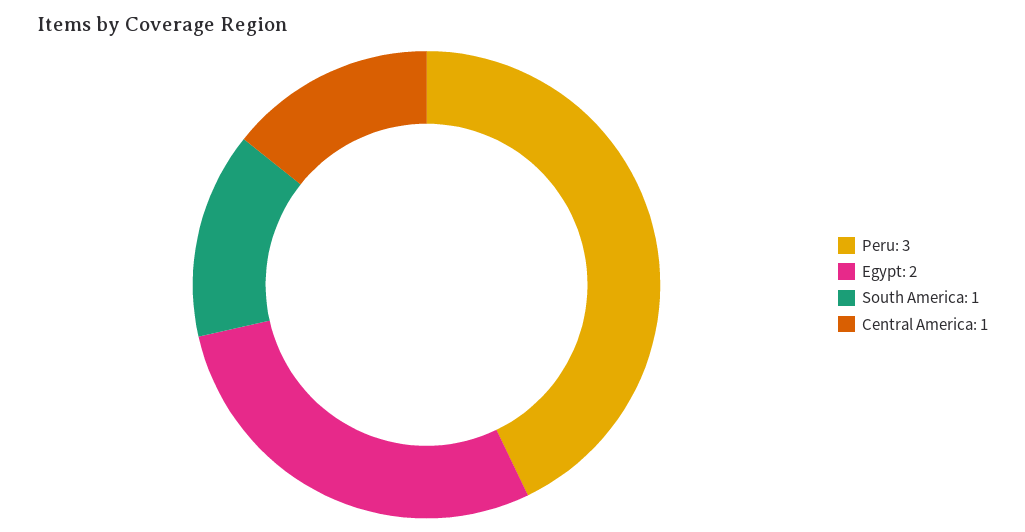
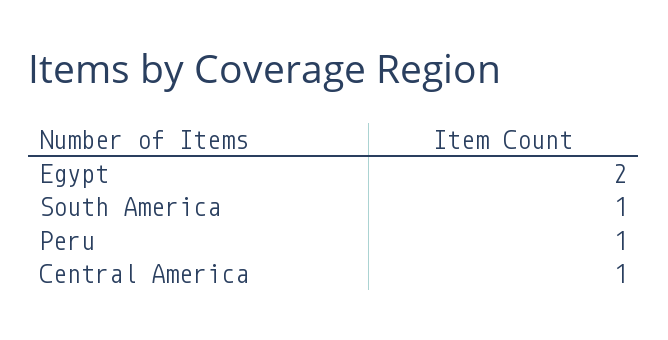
  {
-   "Peru": 3,
+   "Peru": 1,
    "Egypt": 2,
    "South America": 1,
    "Central America": 1
  }

